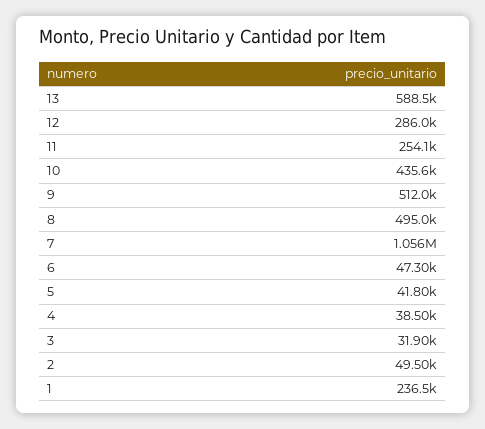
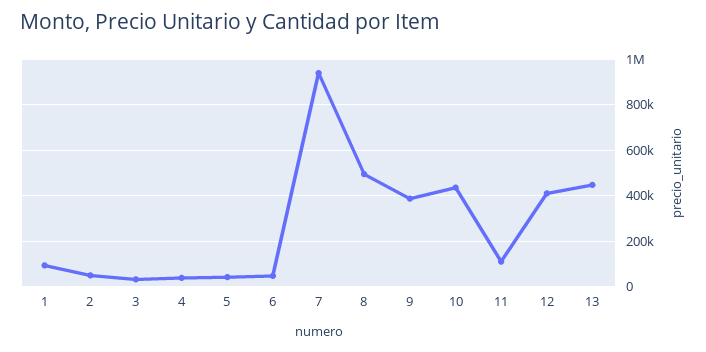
  {
-   "13": 588500,
+   "13": 450000,
-   "12": 286000,
+   "12": 400000,
-   "11": 254100,
+   "11": 100000,
    "10": 435600,
-   "9": 512000,
+   "9": 400000,
    "8": 495000,
-   "7": 1056000,
+   "7": 950000,
    "6": 47300,
    "5": 41800,
    "4": 38500,
    "3": 31900,
    "2": 49500,
-   "1": 236500
+   "1": 100000
  }

